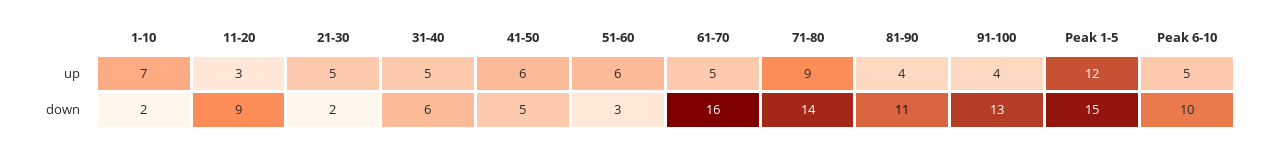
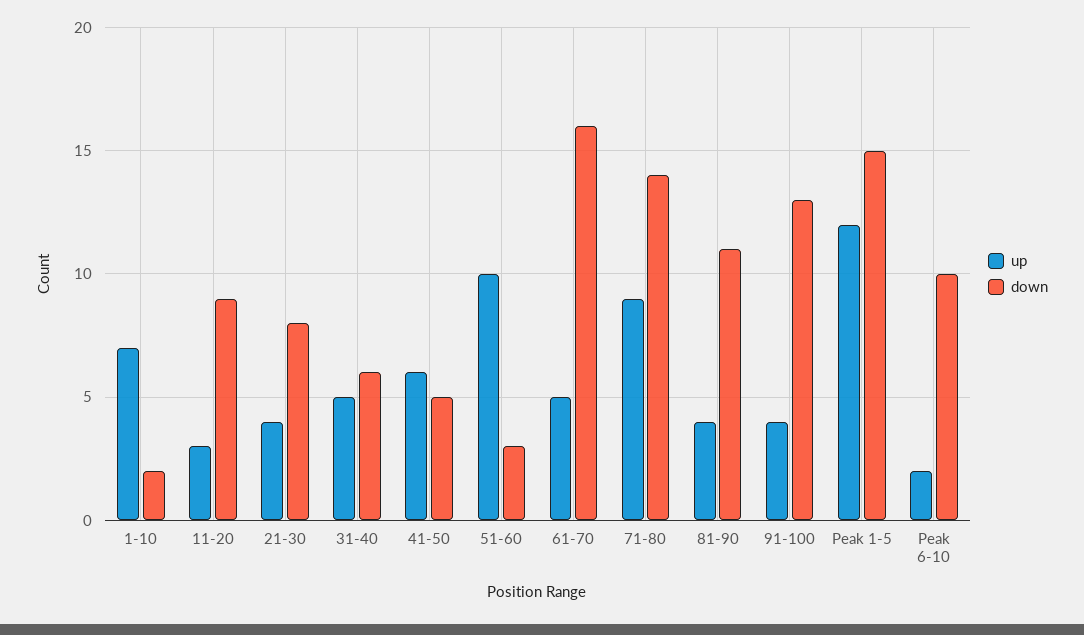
  {
    "up": {
      "1-10": 7,
      "11-20": 3,
-     "21-30": 5,
+     "21-30": 4,
      "31-40": 5,
      "41-50": 6,
-     "51-60": 6,
+     "51-60": 10,
      "61-70": 5,
      "71-80": 9,
      "81-90": 4,
      "91-100": 4,
      "Peak 1-5": 12,
-     "Peak 6-10": 5
+     "Peak 6-10": 2
    },
    "down": {
      "1-10": 2,
      "11-20": 9,
-     "21-30": 2,
+     "21-30": 8,
      "31-40": 6,
      "41-50": 5,
      "51-60": 3,
      "61-70": 16,
      "71-80": 14,
      "81-90": 11,
      "91-100": 13,
      "Peak 1-5": 15,
      "Peak 6-10": 10
    }
  }

